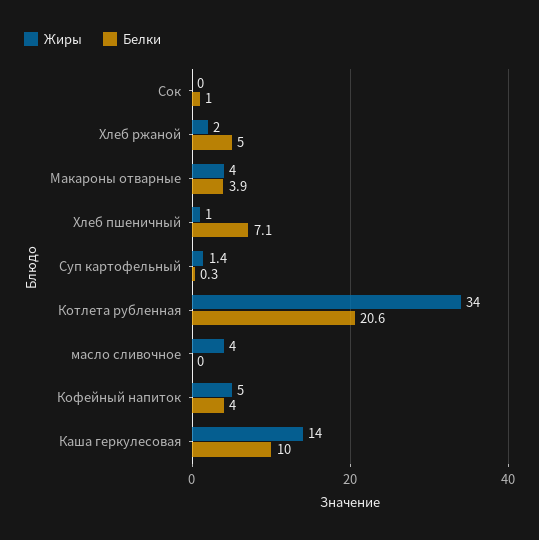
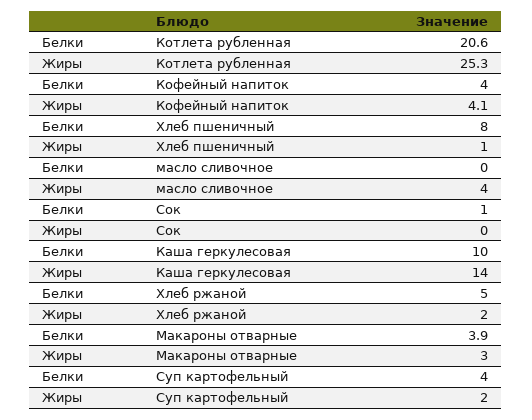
  {
    "Жиры": {
      "Сок": 0,
      "Хлеб ржаной": 2,
-     "Макароны отварные": 4,
+     "Макароны отварные": 3,
      "Хлеб пшеничный": 1,
-     "Суп картофельный": 1.4,
+     "Суп картофельный": 2,
-     "Котлета рубленная": 34,
+     "Котлета рубленная": 25.3,
      "масло сливочное": 4,
-     "Кофейный напиток": 5,
+     "Кофейный напиток": 4.1,
      "Каша геркулесовая": 14
    },
    "Белки": {
      "Сок": 1,
      "Хлеб ржаной": 5,
      "Макароны отварные": 3.9,
-     "Хлеб пшеничный": 7.1,
+     "Хлеб пшеничный": 8,
-     "Суп картофельный": 0.3,
+     "Суп картофельный": 4,
      "Котлета рубленная": 20.6,
      "масло сливочное": 0,
      "Кофейный напиток": 4,
      "Каша геркулесовая": 10
    }
  }

